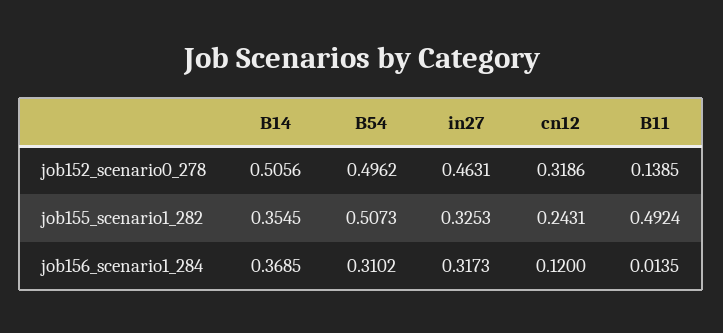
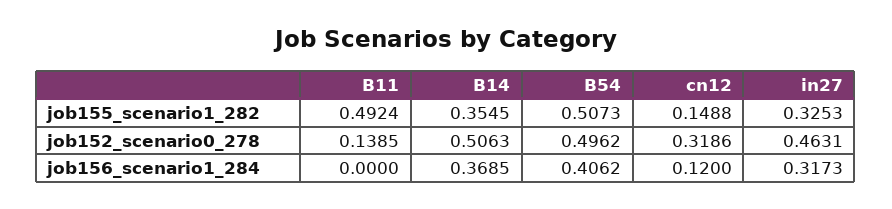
  {
    "B14": {
-     "job152_scenario0_278": 0.5056,
+     "job152_scenario0_278": 0.5063,
      "job155_scenario1_282": 0.3545,
      "job156_scenario1_284": 0.3685
    },
    "B54": {
      "job152_scenario0_278": 0.4962,
      "job155_scenario1_282": 0.5073,
-     "job156_scenario1_284": 0.3102
+     "job156_scenario1_284": 0.4062
    },
    "in27": {
      "job152_scenario0_278": 0.4631,
      "job155_scenario1_282": 0.3253,
      "job156_scenario1_284": 0.3173
    },
    "cn12": {
      "job152_scenario0_278": 0.3186,
-     "job155_scenario1_282": 0.2431,
+     "job155_scenario1_282": 0.1488,
      "job156_scenario1_284": 0.12
    },
    "B11": {
      "job152_scenario0_278": 0.1385,
      "job155_scenario1_282": 0.4924,
-     "job156_scenario1_284": 0.0135
+     "job156_scenario1_284": 0
    }
  }

